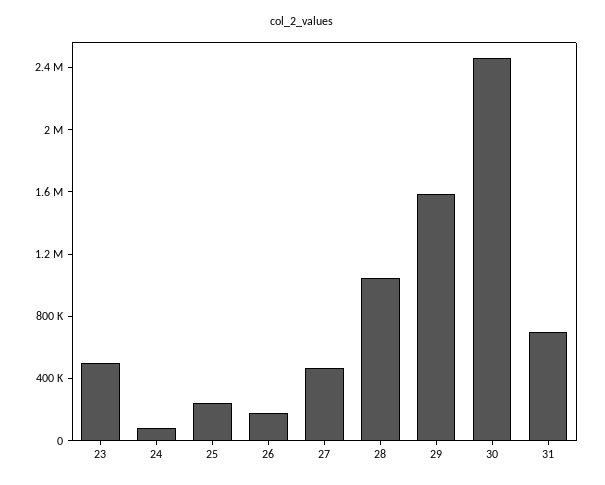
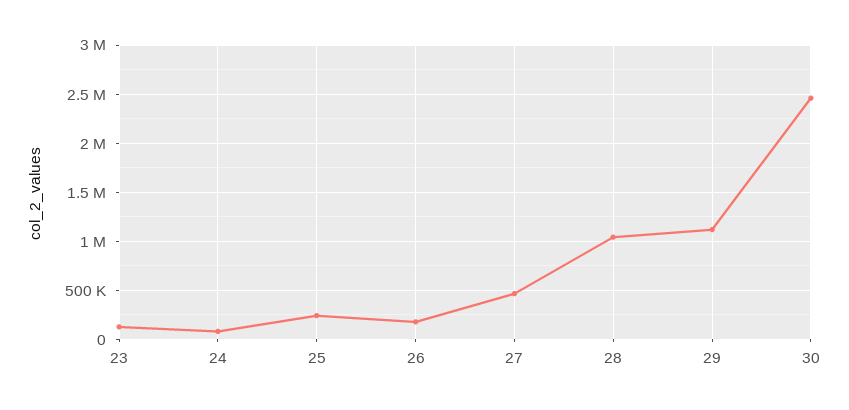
  {
-   "23": 500000,
+   "23": 100000,
    "24": 100000,
    "25": 200000,
    "26": 200000,
    "27": 500000,
    "28": 1000000,
-   "29": 1600000,
+   "29": 1100000,
-   "30": 2500000,
+   "30": 2500000
-   "31": 700000
  }

